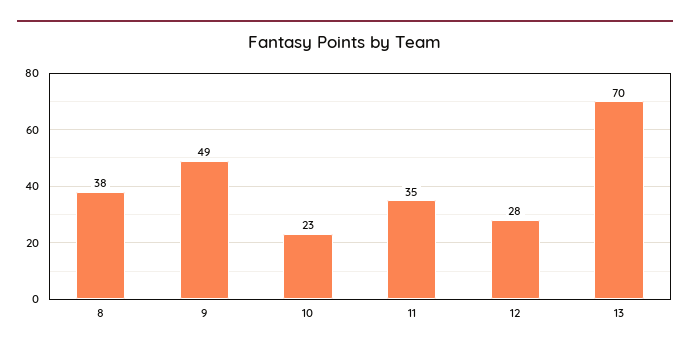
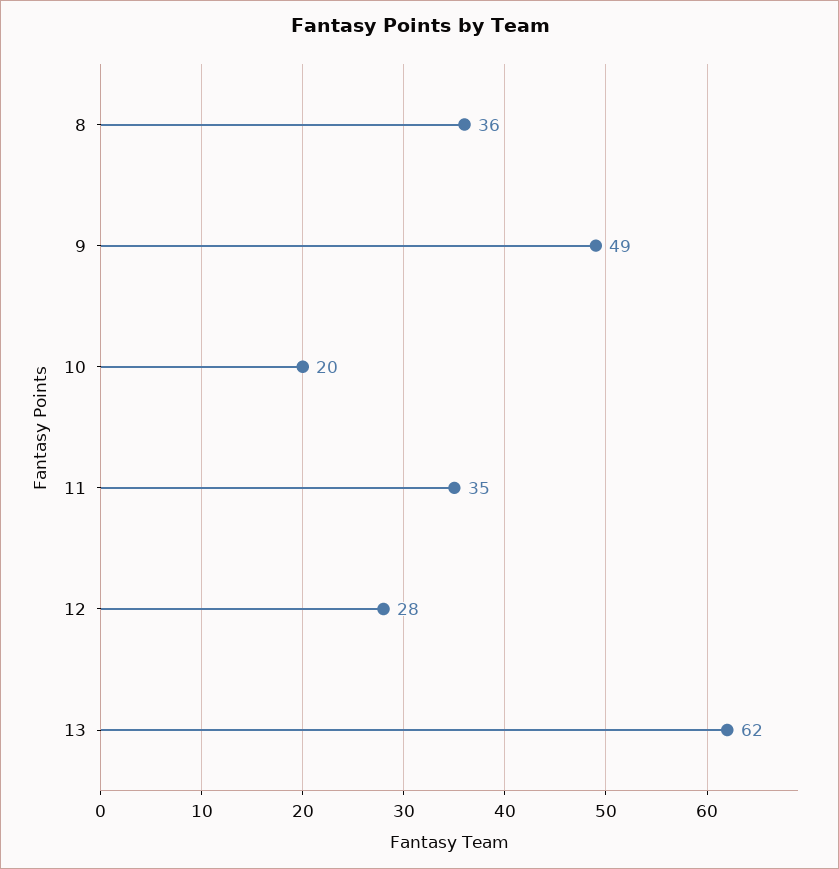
  {
-   "8": 38,
+   "8": 36,
    "9": 49,
-   "10": 23,
+   "10": 20,
    "11": 35,
    "12": 28,
-   "13": 70
+   "13": 62
  }

